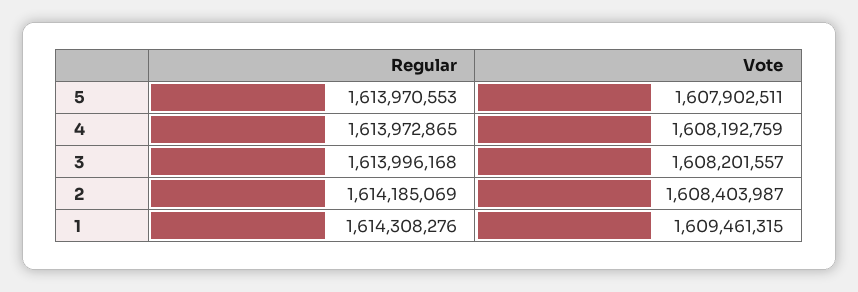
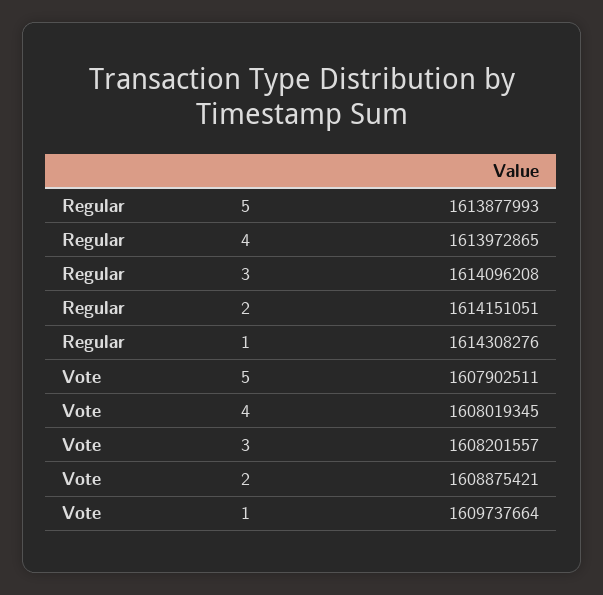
  {
    "Regular": {
-     "5": 1613970553,
+     "5": 1613877993,
      "4": 1613972865,
-     "3": 1613996168,
+     "3": 1614096208,
-     "2": 1614185069,
+     "2": 1614151051,
      "1": 1614308276
    },
    "Vote": {
      "5": 1607902511,
-     "4": 1608192759,
+     "4": 1608019345,
      "3": 1608201557,
-     "2": 1608403987,
+     "2": 1608875421,
-     "1": 1609461315
+     "1": 1609737664
    }
  }

